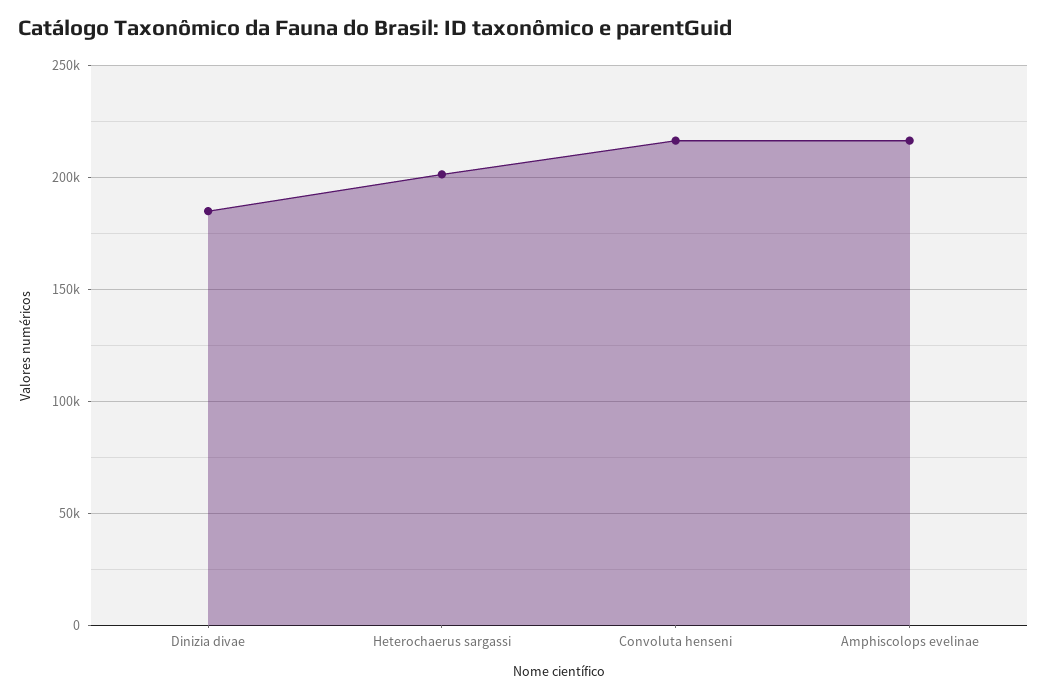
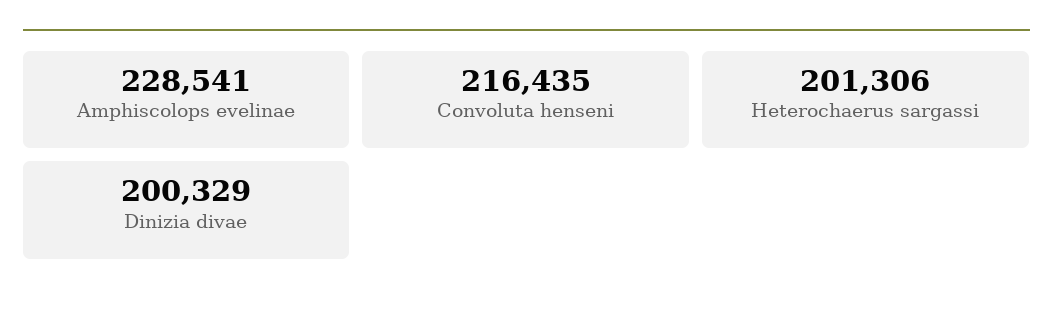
  {
-   "Dinizia divae": 185000,
+   "Dinizia divae": 200329,
    "Heterochaerus sargassi": 201306,
    "Convoluta henseni": 216435,
-   "Amphiscolops evelinae": 215000
+   "Amphiscolops evelinae": 228541
  }

